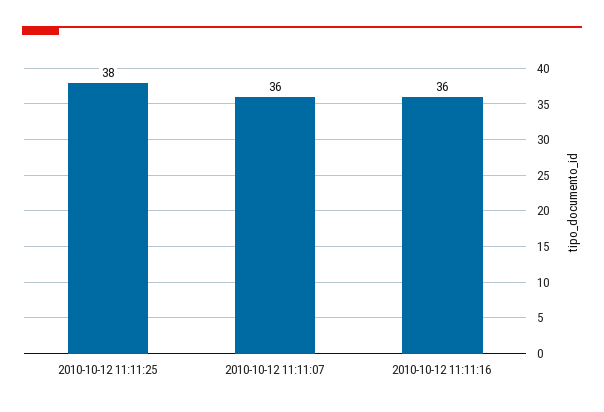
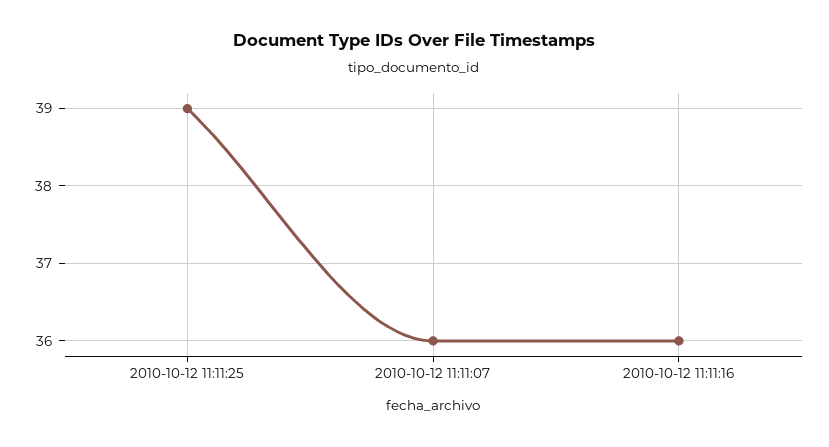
  {
-   "2010-10-12 11:11:25": 38,
+   "2010-10-12 11:11:25": 39,
    "2010-10-12 11:11:07": 36,
    "2010-10-12 11:11:16": 36
  }

